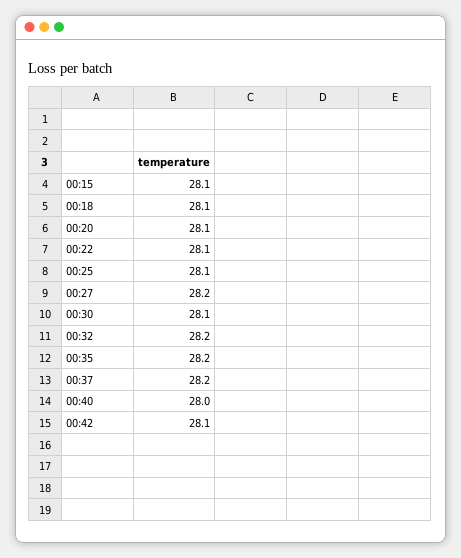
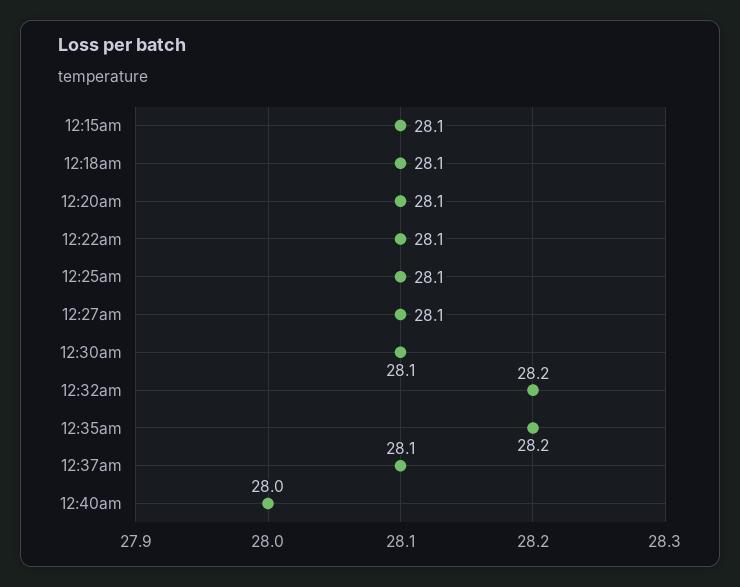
  {
    "00:15": 28.1,
    "00:18": 28.1,
    "00:20": 28.1,
    "00:22": 28.1,
    "00:25": 28.1,
-   "00:27": 28.2,
+   "00:27": 28.1,
    "00:30": 28.1,
    "00:32": 28.2,
    "00:35": 28.2,
-   "00:37": 28.2,
+   "00:37": 28.1,
-   "00:40": 28,
+   "00:40": 28
-   "00:42": 28.1
  }

